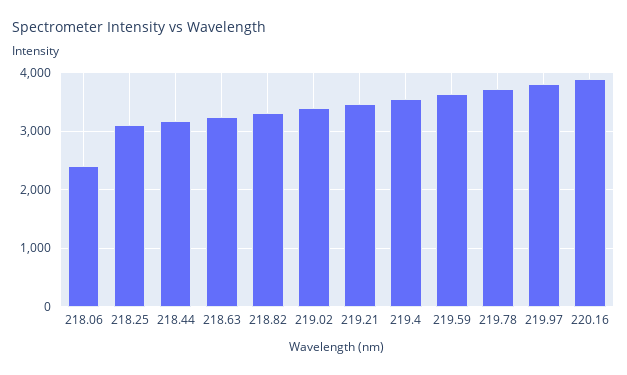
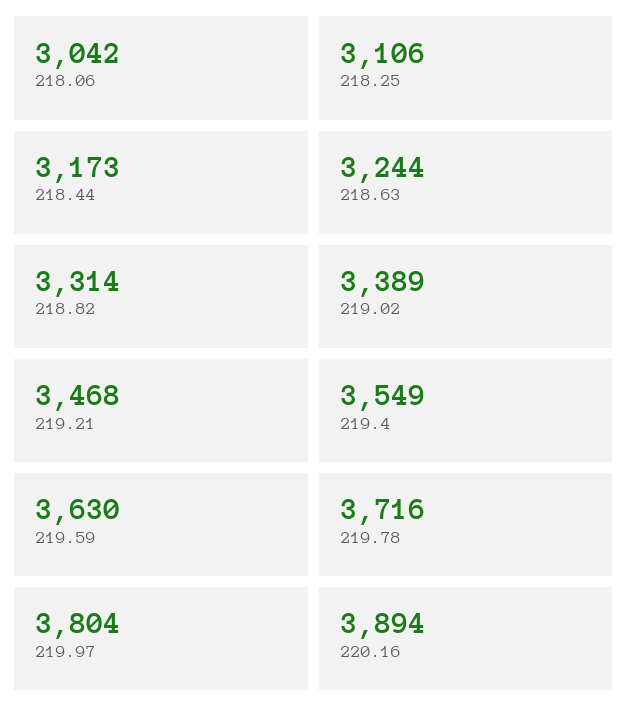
  {
-   "218.06": 2400,
+   "218.06": 3042,
    "218.25": 3106,
    "218.44": 3173,
    "218.63": 3244,
    "218.82": 3314,
    "219.02": 3389,
    "219.21": 3468,
    "219.4": 3549,
    "219.59": 3630,
    "219.78": 3716,
    "219.97": 3804,
    "220.16": 3894
  }

